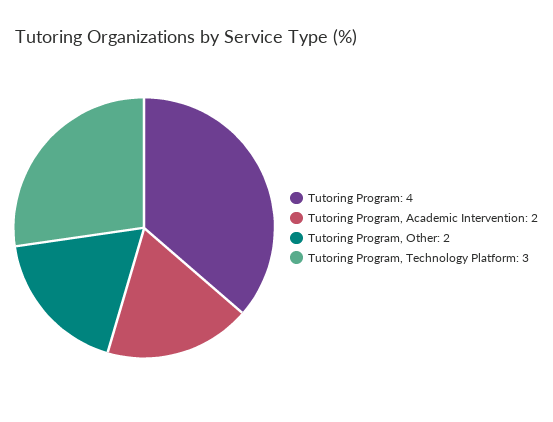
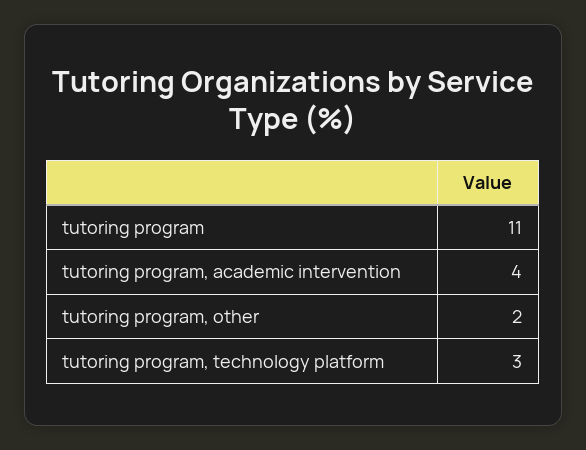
  {
-   "Tutoring Program": 4,
+   "Tutoring Program": 11,
-   "Tutoring Program, Academic Intervention": 2,
+   "Tutoring Program, Academic Intervention": 4,
    "Tutoring Program, Other": 2,
    "Tutoring Program, Technology Platform": 3
  }

